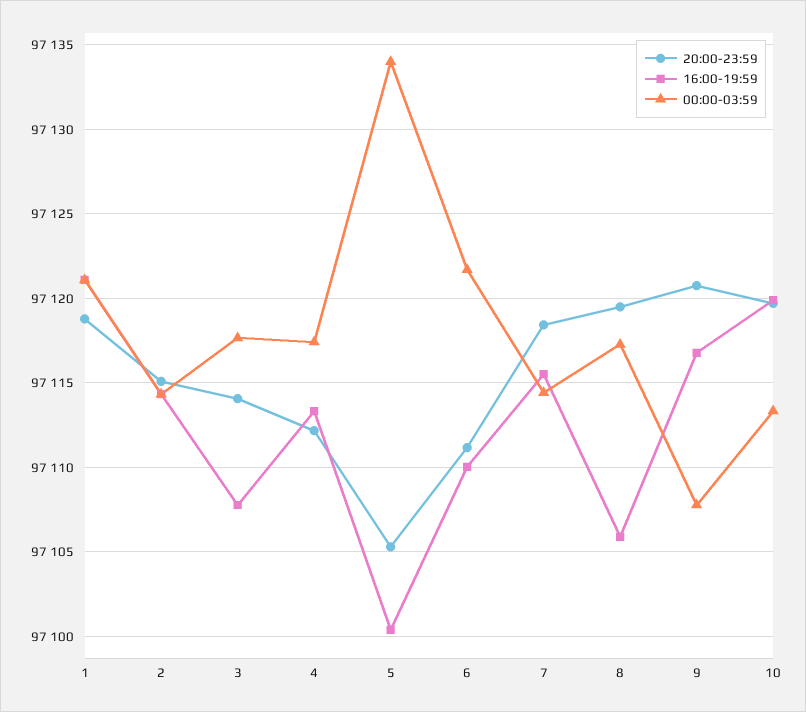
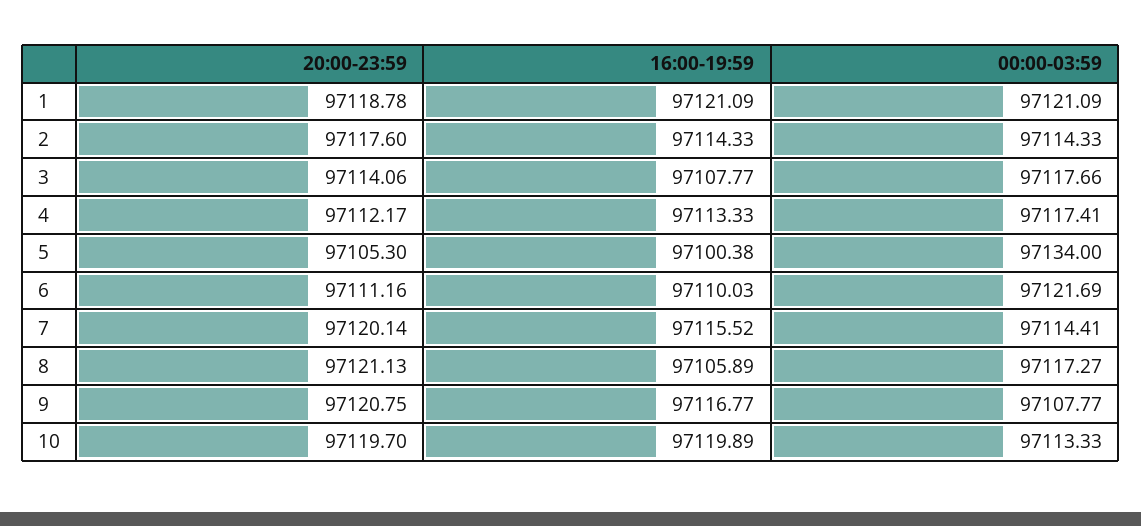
  {
    "20:00-23:59": {
      "1": 97118.78,
-     "2": 97115,
+     "2": 97117.6,
      "3": 97114.06,
      "4": 97112.17,
      "5": 97105.3,
      "6": 97111.16,
-     "7": 97118.5,
+     "7": 97120.14,
-     "8": 97119.5,
+     "8": 97121.13,
      "9": 97120.75,
      "10": 97119.7
    },
    "16:00-19:59": {
      "1": 97121.09,
      "2": 97114.33,
      "3": 97107.77,
      "4": 97113.33,
      "5": 97100.38,
      "6": 97110.03,
      "7": 97115.52,
      "8": 97105.89,
      "9": 97116.77,
      "10": 97119.89
    },
    "00:00-03:59": {
      "1": 97121.09,
      "2": 97114.33,
      "3": 97117.66,
      "4": 97117.41,
      "5": 97134,
      "6": 97121.69,
      "7": 97114.41,
      "8": 97117.27,
      "9": 97107.77,
      "10": 97113.33
    }
  }

